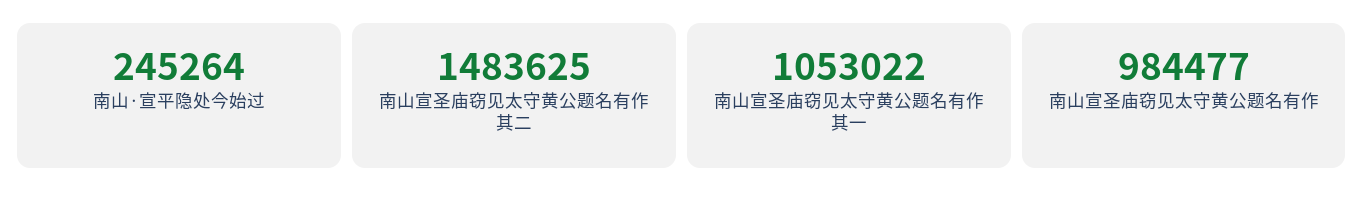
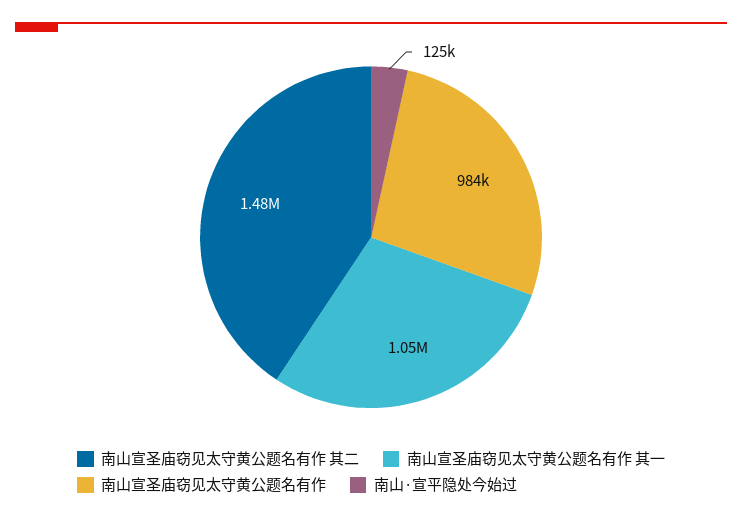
  {
-   "南山·宣平隐处今始过": 245264,
+   "南山·宣平隐处今始过": 125000,
    "南山宣圣庙窃见太守黄公题名有作 其二": 1483625,
    "南山宣圣庙窃见太守黄公题名有作 其一": 1053022,
    "南山宣圣庙窃见太守黄公题名有作": 984477
  }

